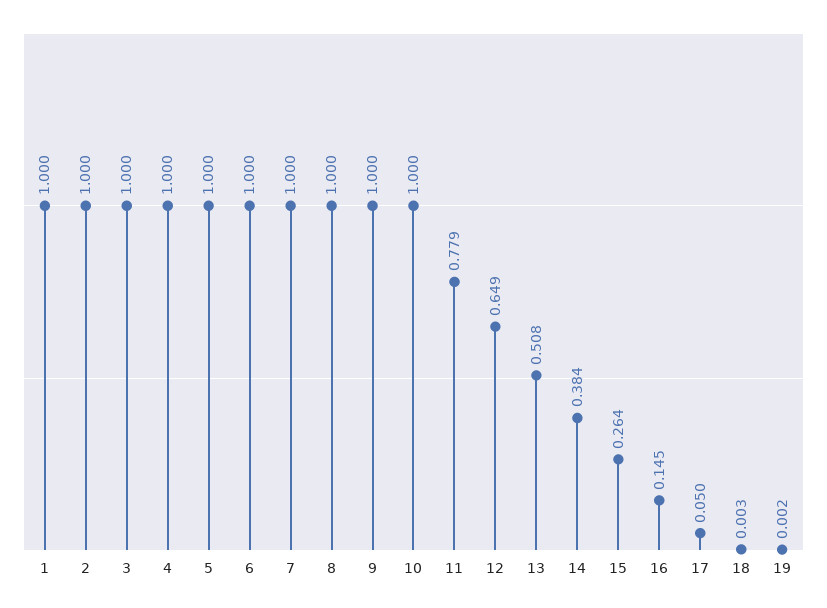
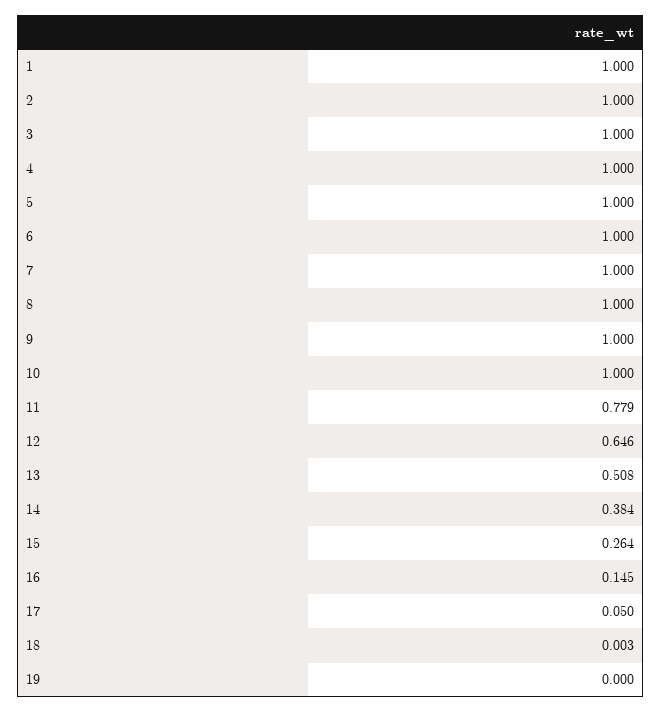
  {
    "1": 1,
    "2": 1,
    "3": 1,
    "4": 1,
    "5": 1,
    "6": 1,
    "7": 1,
    "8": 1,
    "9": 1,
    "10": 1,
    "11": 0.779,
-   "12": 0.649,
+   "12": 0.646,
    "13": 0.508,
    "14": 0.384,
    "15": 0.264,
    "16": 0.145,
    "17": 0.05,
    "18": 0.003,
-   "19": 0.002
+   "19": 0
  }

